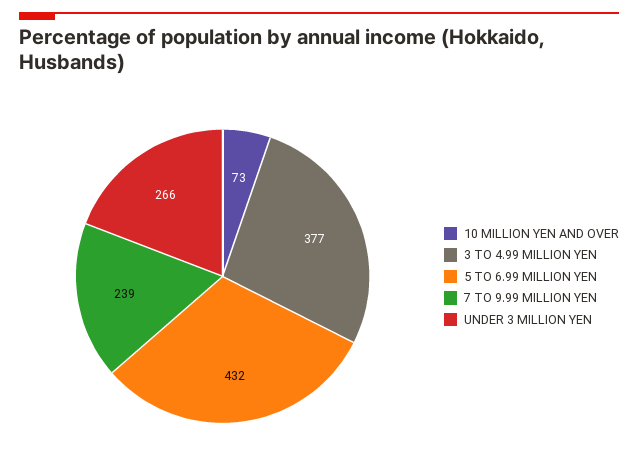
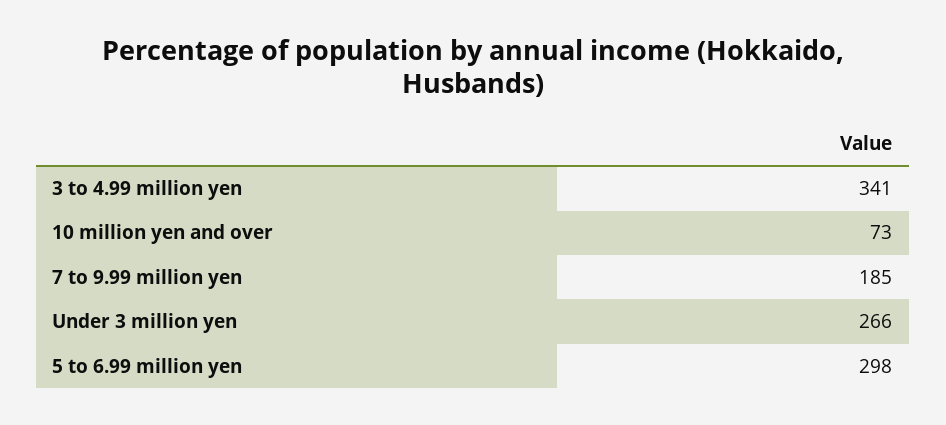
  {
    "10 MILLION YEN AND OVER": 73,
-   "3 TO 4.99 MILLION YEN": 377,
+   "3 TO 4.99 MILLION YEN": 341,
-   "5 TO 6.99 MILLION YEN": 432,
+   "5 TO 6.99 MILLION YEN": 298,
-   "7 TO 9.99 MILLION YEN": 239,
+   "7 TO 9.99 MILLION YEN": 185,
    "UNDER 3 MILLION YEN": 266
  }

